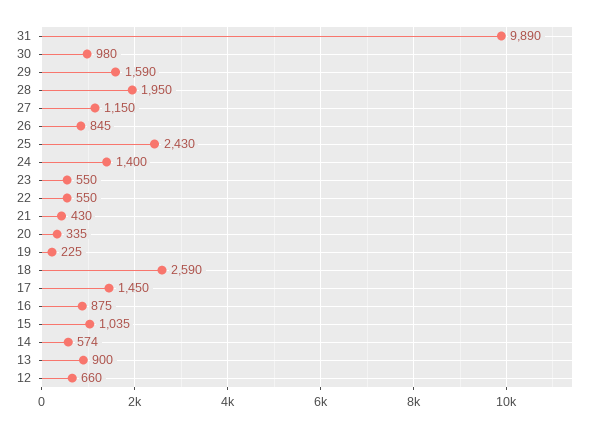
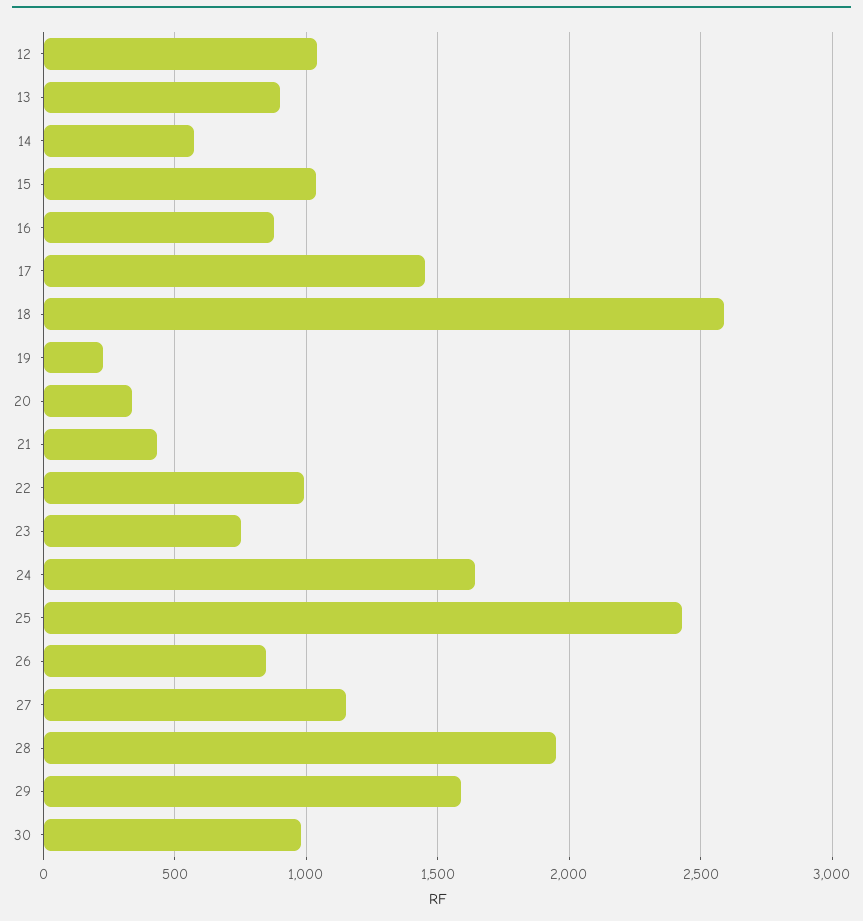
  {
-   "31": 9890,
    "30": 980,
    "29": 1590,
    "28": 1950,
    "27": 1150,
    "26": 845,
    "25": 2430,
-   "24": 1400,
+   "24": 1650,
-   "23": 550,
+   "23": 750,
-   "22": 550,
+   "22": 1000,
    "21": 430,
    "20": 335,
    "19": 225,
    "18": 2590,
    "17": 1450,
    "16": 875,
    "15": 1035,
    "14": 574,
    "13": 900,
-   "12": 660
+   "12": 1050
  }

